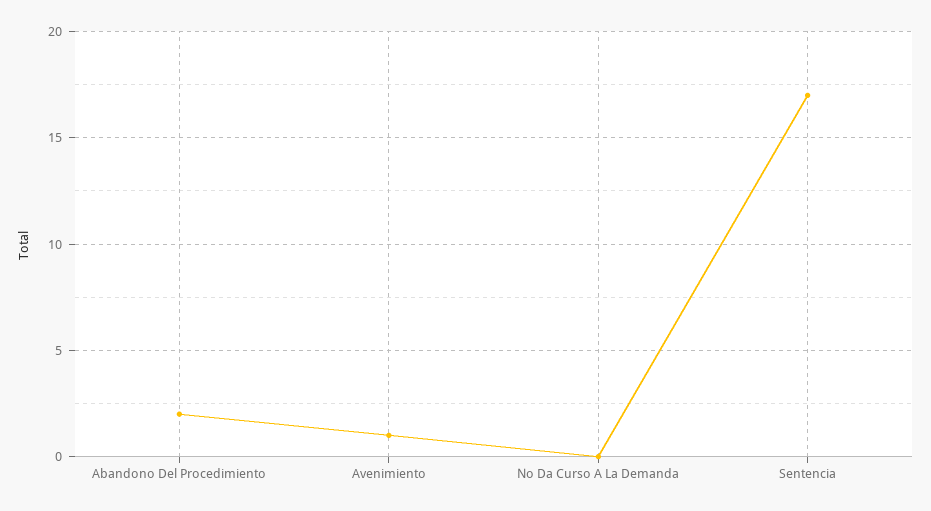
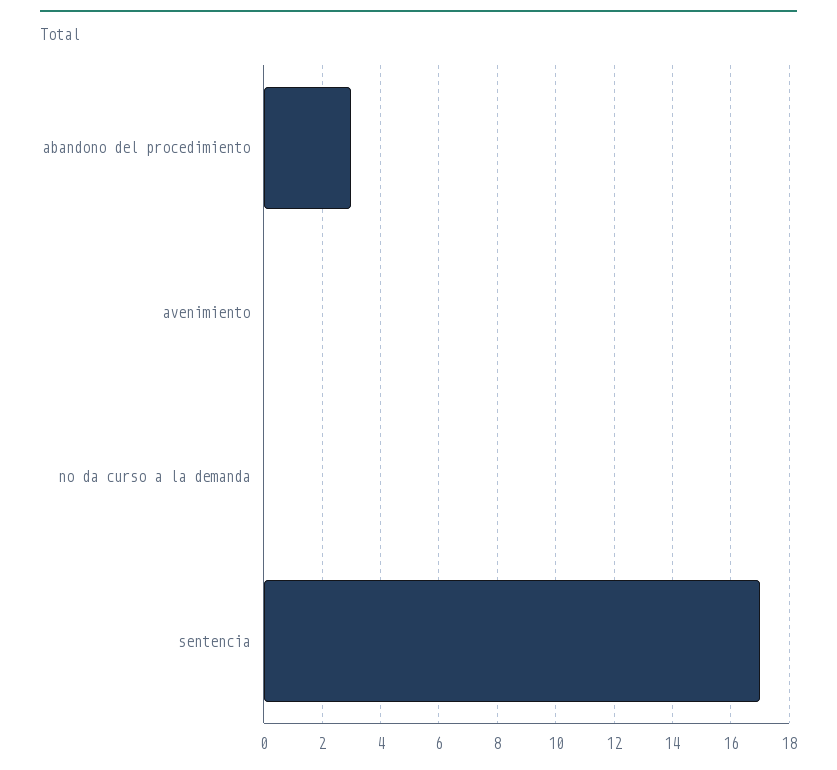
  {
-   "Abandono Del Procedimiento": 2,
+   "Abandono Del Procedimiento": 3,
-   "Avenimiento": 1,
+   "Avenimiento": 0,
    "No Da Curso A La Demanda": 0,
    "Sentencia": 17
  }

